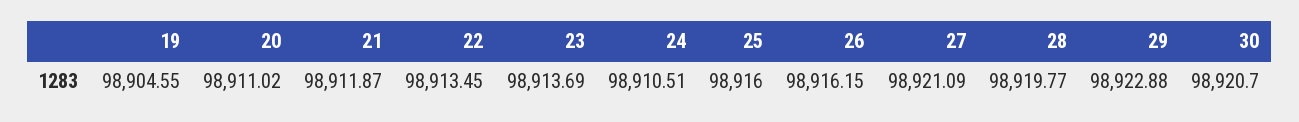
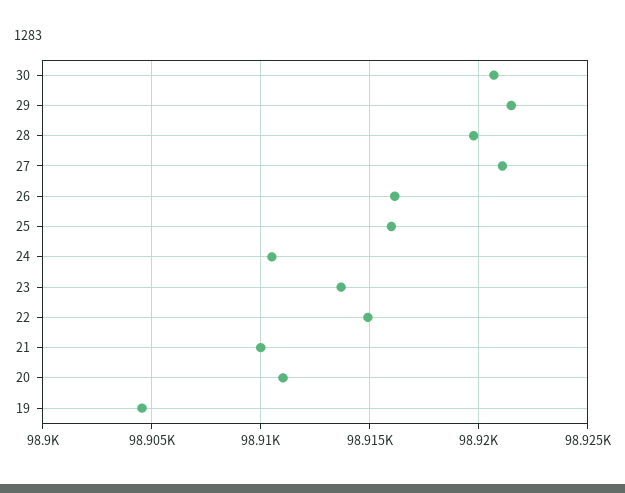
  {
    "19": 98904.55,
    "20": 98911.02,
-   "21": 98911.87,
+   "21": 98910,
-   "22": 98913.45,
+   "22": 98915,
    "23": 98913.69,
    "24": 98910.51,
    "25": 98916,
    "26": 98916.15,
    "27": 98921.09,
    "28": 98919.77,
-   "29": 98922.88,
+   "29": 98921.5,
    "30": 98920.7
  }

